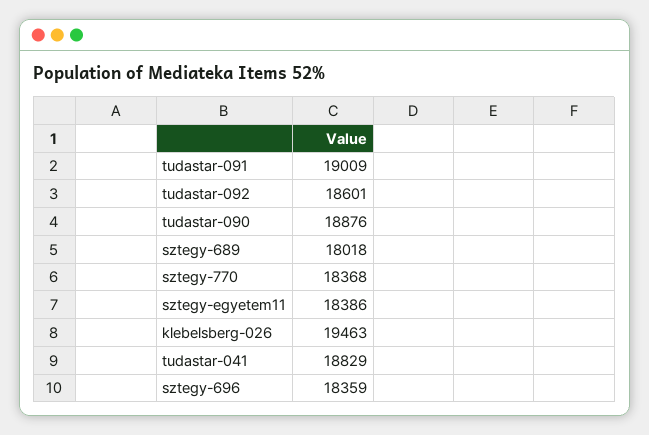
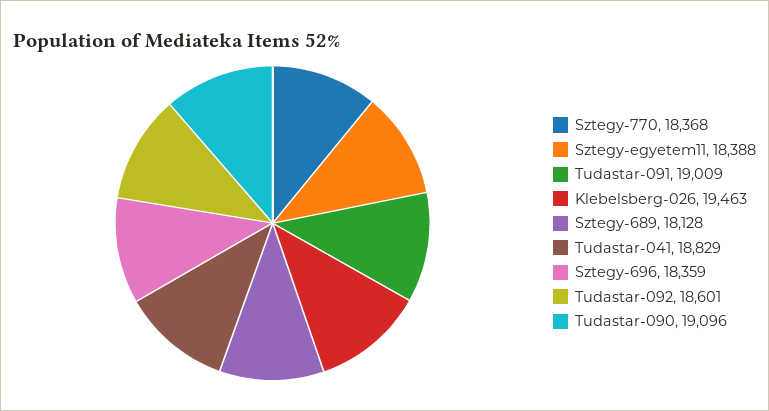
  {
    "tudastar-091": 19009,
    "tudastar-092": 18601,
-   "tudastar-090": 18876,
+   "tudastar-090": 19096,
-   "sztegy-689": 18018,
+   "sztegy-689": 18128,
    "sztegy-770": 18368,
-   "sztegy-egyetem11": 18386,
+   "sztegy-egyetem11": 18388,
    "klebelsberg-026": 19463,
    "tudastar-041": 18829,
    "sztegy-696": 18359
  }

